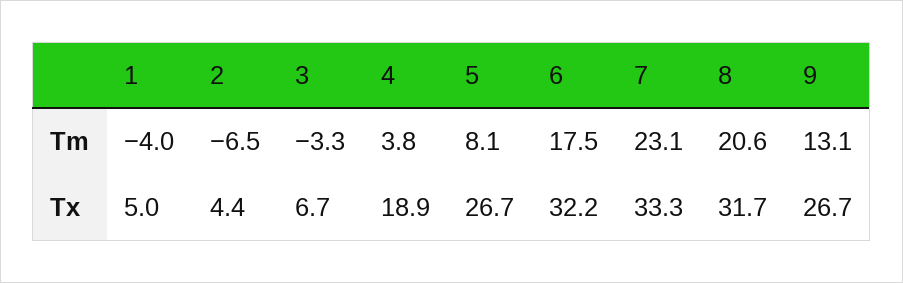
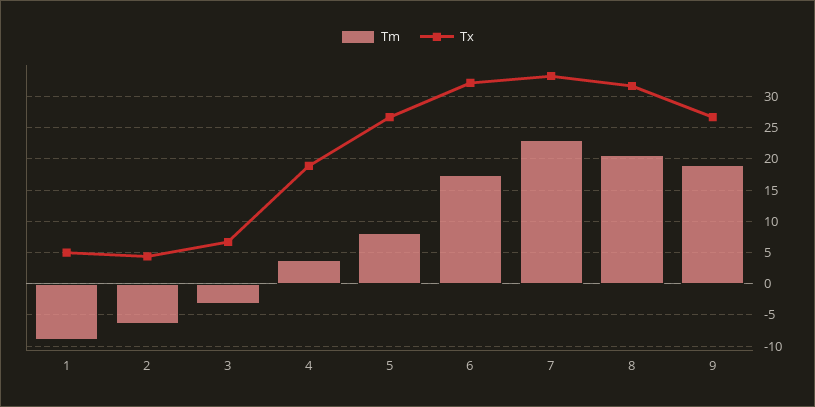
  {
    "Tm": {
-     "1": -4,
+     "1": -9,
      "2": -6.5,
      "3": -3.3,
      "4": 3.8,
      "5": 8.1,
      "6": 17.5,
      "7": 23.1,
      "8": 20.6,
-     "9": 13.1
+     "9": 19
    },
    "Tx": {
      "1": 5,
      "2": 4.4,
      "3": 6.7,
      "4": 18.9,
      "5": 26.7,
      "6": 32.2,
      "7": 33.3,
      "8": 31.7,
      "9": 26.7
    }
  }

